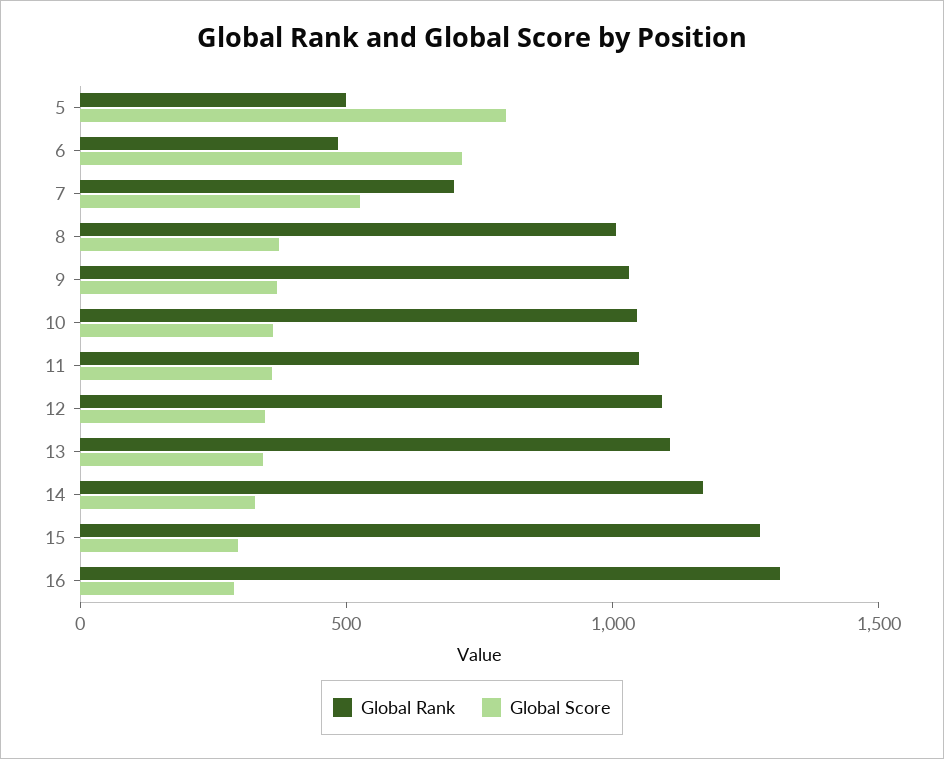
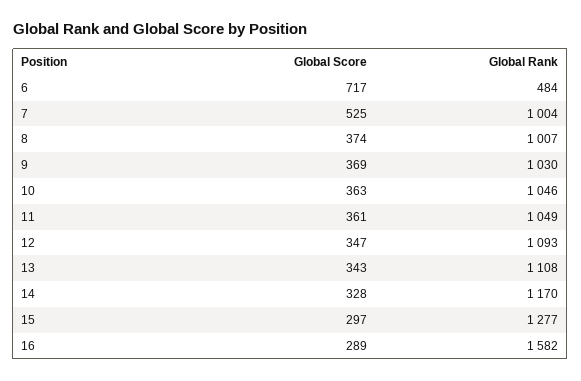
  {
    "Global Rank": {
-     "5": 500,
      "6": 484,
-     "7": 700,
+     "7": 1004,
      "8": 1007,
      "9": 1030,
      "10": 1046,
      "11": 1049,
      "12": 1093,
      "13": 1108,
      "14": 1170,
      "15": 1277,
-     "16": 1300
+     "16": 1582
    },
    "Global Score": {
-     "5": 800,
      "6": 717,
      "7": 525,
      "8": 374,
      "9": 369,
      "10": 363,
      "11": 361,
      "12": 347,
      "13": 343,
      "14": 328,
      "15": 297,
      "16": 289
    }
  }

